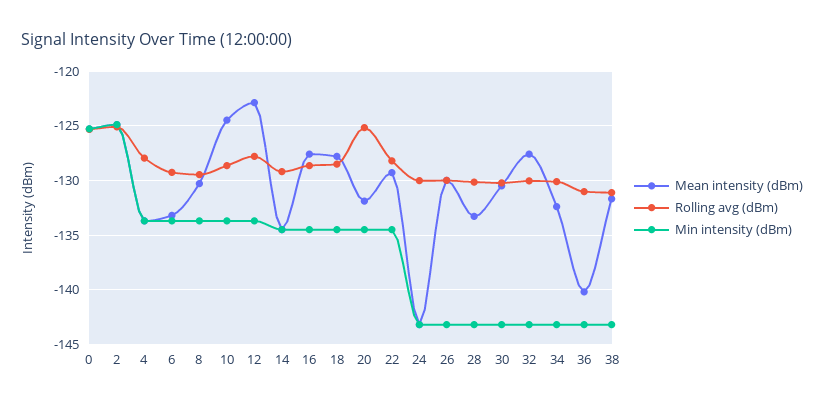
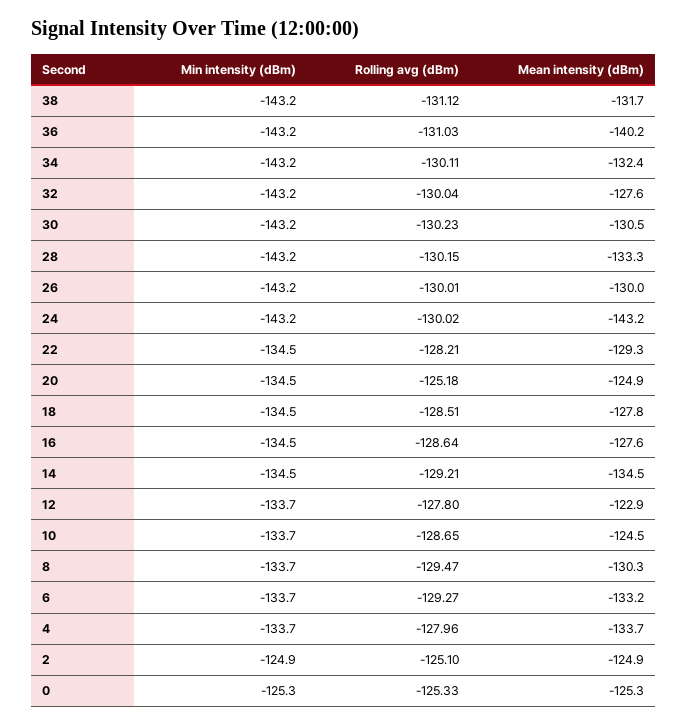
  {
    "Mean intensity (dBm)": {
      "0": -125.3,
      "2": -124.9,
      "4": -133.7,
      "6": -133.2,
      "8": -130.3,
      "10": -124.5,
      "12": -122.9,
      "14": -134.5,
      "16": -127.6,
      "18": -127.8,
-     "20": -132,
+     "20": -124.9,
      "22": -129.3,
      "24": -143.2,
      "26": -130,
      "28": -133.3,
      "30": -130.5,
      "32": -127.6,
      "34": -132.4,
      "36": -140.2,
      "38": -131.7
    },
    "Rolling avg (dBm)": {
      "0": -125.33,
      "2": -125.1,
      "4": -127.96,
      "6": -129.27,
      "8": -129.47,
      "10": -128.65,
      "12": -127.8,
      "14": -129.21,
      "16": -128.64,
      "18": -128.51,
      "20": -125.18,
      "22": -128.21,
      "24": -130.02,
      "26": -130.01,
      "28": -130.15,
      "30": -130.23,
      "32": -130.04,
      "34": -130.11,
      "36": -131.03,
      "38": -131.12
    },
    "Min intensity (dBm)": {
      "0": -125.3,
      "2": -124.9,
      "4": -133.7,
      "6": -133.7,
      "8": -133.7,
      "10": -133.7,
      "12": -133.7,
      "14": -134.5,
      "16": -134.5,
      "18": -134.5,
      "20": -134.5,
      "22": -134.5,
      "24": -143.2,
      "26": -143.2,
      "28": -143.2,
      "30": -143.2,
      "32": -143.2,
      "34": -143.2,
      "36": -143.2,
      "38": -143.2
    }
  }

